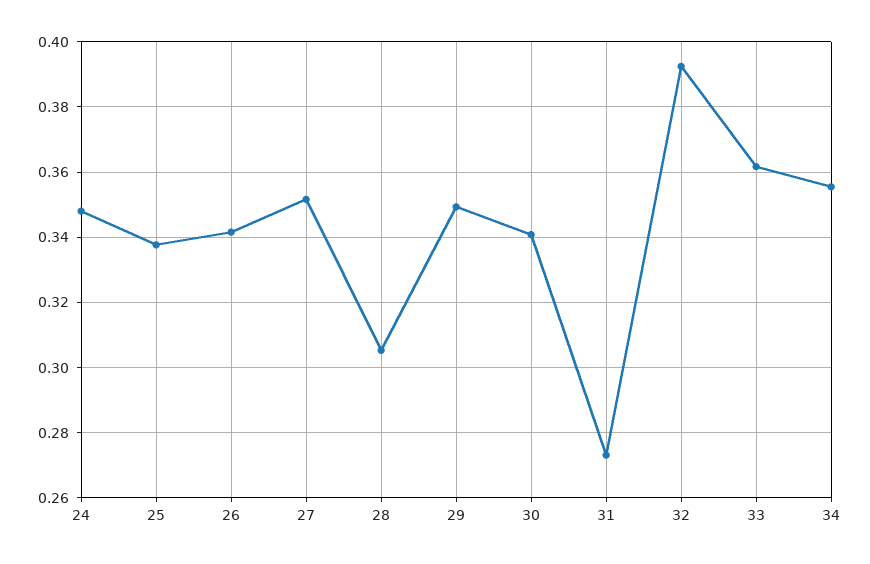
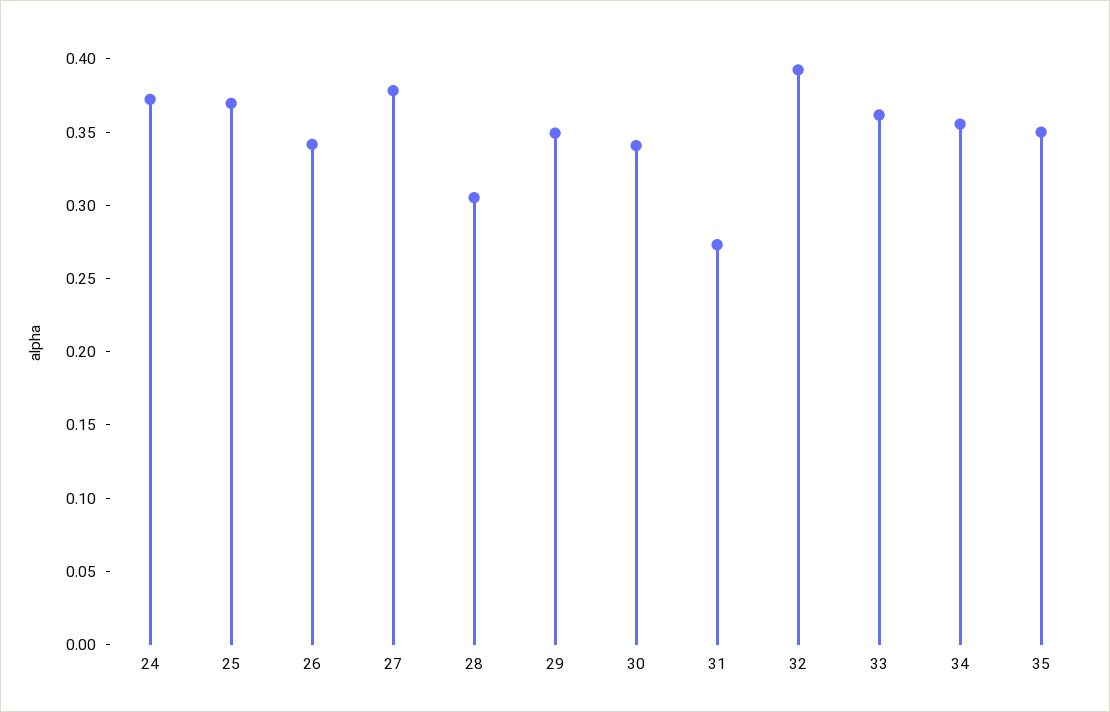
  {
-   "24": 0.348,
+   "24": 0.37,
-   "25": 0.338,
+   "25": 0.37,
    "26": 0.342,
-   "27": 0.352,
+   "27": 0.38,
    "28": 0.306,
    "29": 0.35,
    "30": 0.34,
    "31": 0.274,
    "32": 0.392,
    "33": 0.362,
-   "34": 0.356
+   "34": 0.356,
+   "35": 0.35
  }

